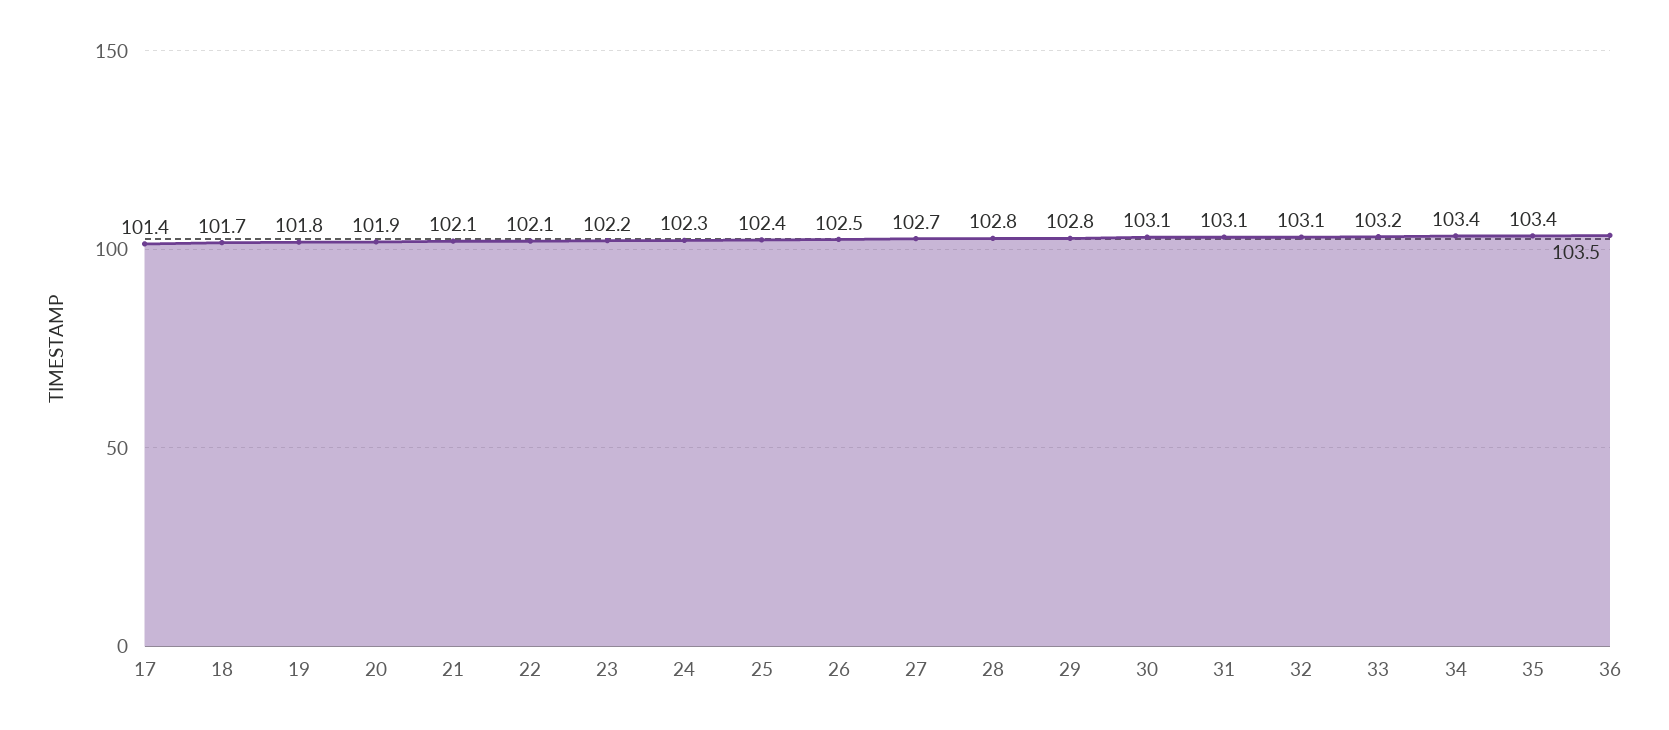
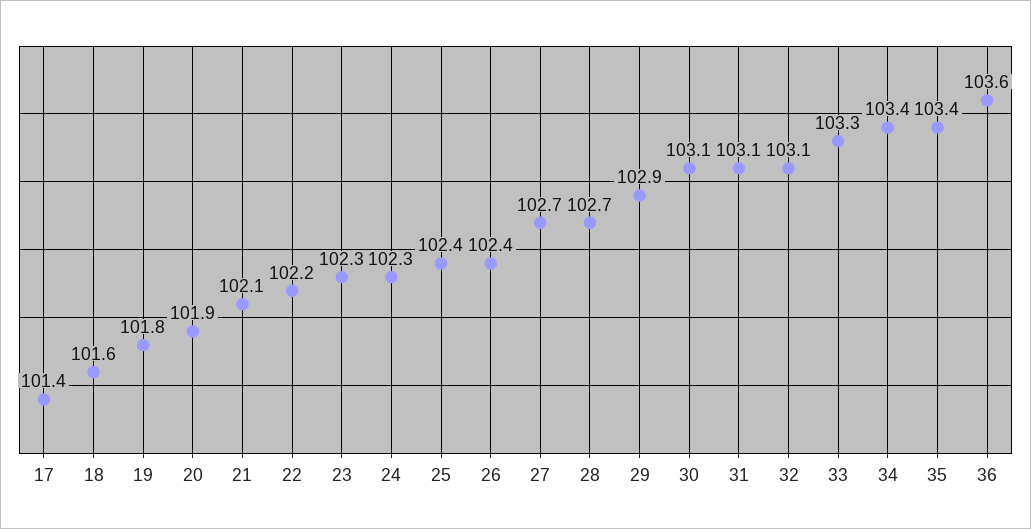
  {
    "17": 101.4,
-   "18": 101.7,
+   "18": 101.6,
    "19": 101.8,
    "20": 101.9,
    "21": 102.1,
-   "22": 102.1,
+   "22": 102.2,
-   "23": 102.2,
+   "23": 102.3,
    "24": 102.3,
    "25": 102.4,
-   "26": 102.5,
+   "26": 102.4,
    "27": 102.7,
-   "28": 102.8,
+   "28": 102.7,
-   "29": 102.8,
+   "29": 102.9,
    "30": 103.1,
    "31": 103.1,
    "32": 103.1,
-   "33": 103.2,
+   "33": 103.3,
    "34": 103.4,
    "35": 103.4,
-   "36": 103.5
+   "36": 103.6
  }

